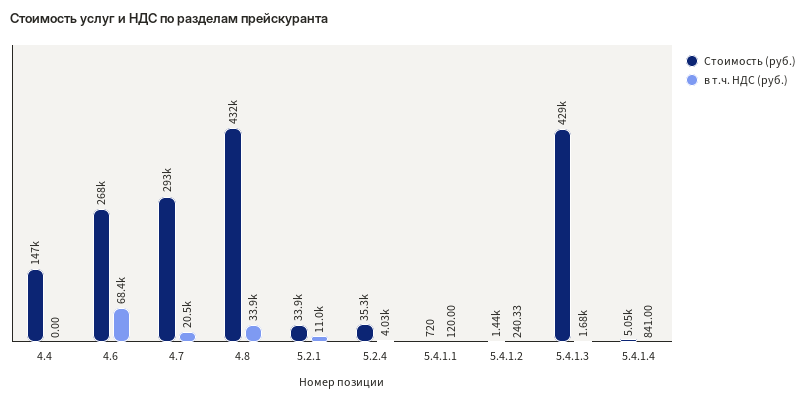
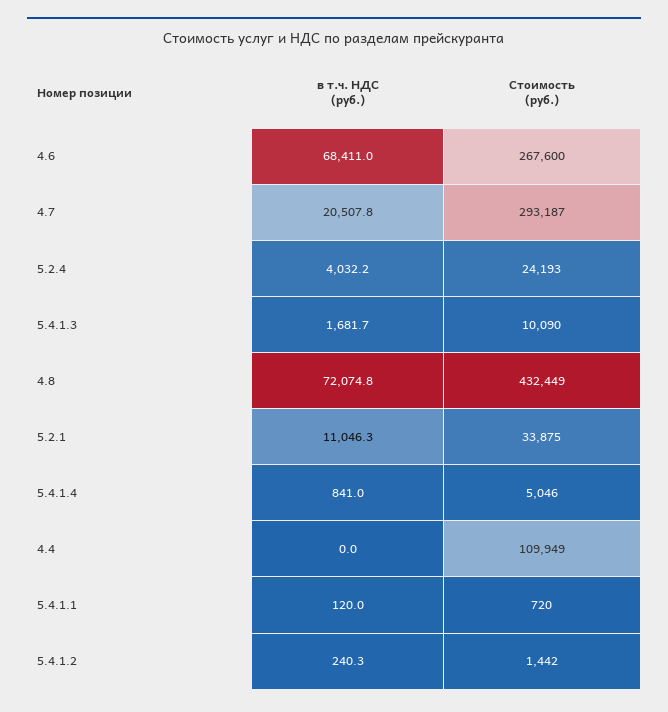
  {
    "Стоимость (руб.)": {
-     "4.4": 147000,
+     "4.4": 109949,
      "4.6": 267600,
      "4.7": 293187,
      "4.8": 432449,
      "5.2.1": 33875,
-     "5.2.4": 35300,
+     "5.2.4": 24193,
      "5.4.1.1": 720,
      "5.4.1.2": 1442,
-     "5.4.1.3": 429000,
+     "5.4.1.3": 10090,
      "5.4.1.4": 5046
    },
    "в т.ч. НДС (руб.)": {
      "4.4": 0,
      "4.6": 68411,
      "4.7": 20507.8,
-     "4.8": 33900,
+     "4.8": 72074.8,
      "5.2.1": 11046.3,
      "5.2.4": 4032.2,
      "5.4.1.1": 120,
      "5.4.1.2": 240.33,
      "5.4.1.3": 1681.7,
      "5.4.1.4": 841
    }
  }

